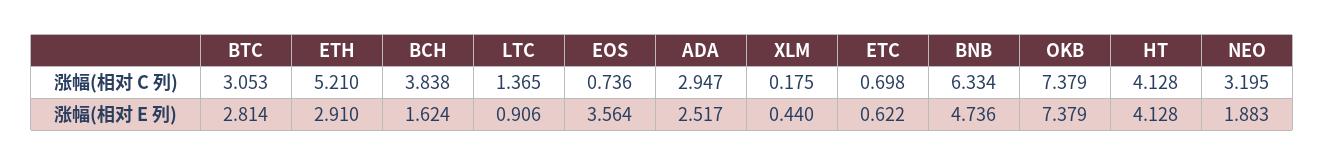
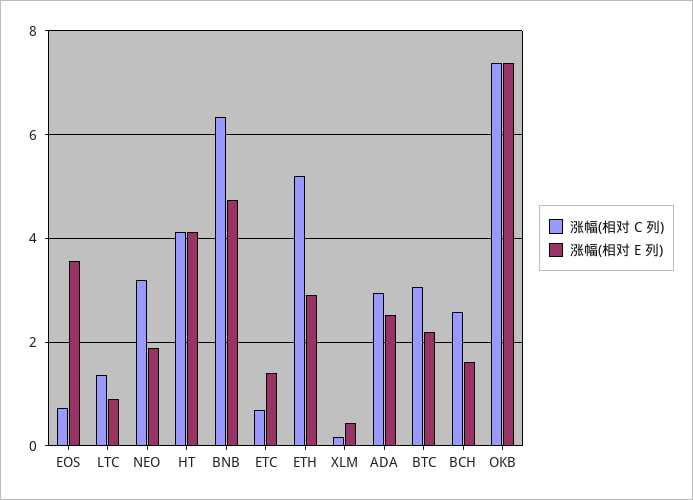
  {
    "涨幅(相对 C 列)": {
      "BTC": 3.053,
      "ETH": 5.21,
-     "BCH": 3.838,
+     "BCH": 2.6,
      "LTC": 1.365,
      "EOS": 0.736,
      "ADA": 2.947,
      "XLM": 0.175,
      "ETC": 0.698,
      "BNB": 6.334,
      "OKB": 7.379,
      "HT": 4.128,
      "NEO": 3.195
    },
    "涨幅(相对 E 列)": {
-     "BTC": 2.814,
+     "BTC": 2.2,
      "ETH": 2.91,
      "BCH": 1.624,
      "LTC": 0.906,
      "EOS": 3.564,
      "ADA": 2.517,
      "XLM": 0.44,
-     "ETC": 0.622,
+     "ETC": 1.4,
      "BNB": 4.736,
      "OKB": 7.379,
      "HT": 4.128,
      "NEO": 1.883
    }
  }

